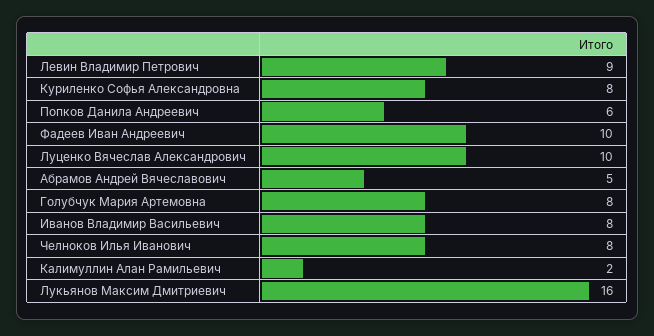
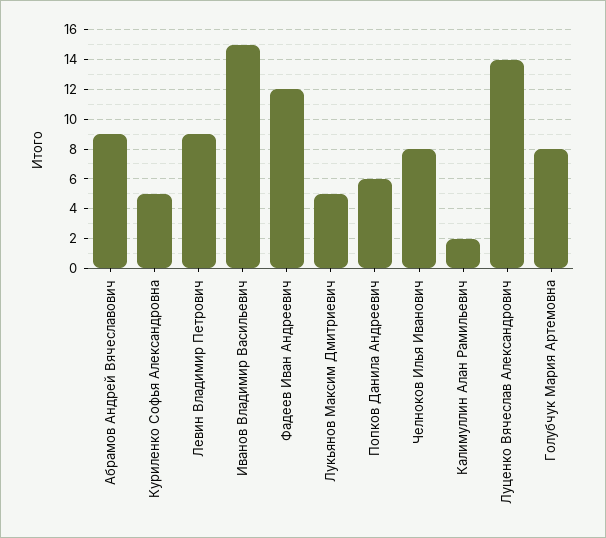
  {
    "Левин Владимир Петрович": 9,
-   "Куриленко Софья Александровна": 8,
+   "Куриленко Софья Александровна": 5,
    "Попков Данила Андреевич": 6,
-   "Фадеев Иван Андреевич": 10,
+   "Фадеев Иван Андреевич": 12,
-   "Луценко Вячеслав Александрович": 10,
+   "Луценко Вячеслав Александрович": 14,
-   "Абрамов Андрей Вячеславович": 5,
+   "Абрамов Андрей Вячеславович": 9,
    "Голубчук Мария Артемовна": 8,
-   "Иванов Владимир Васильевич": 8,
+   "Иванов Владимир Васильевич": 15,
    "Челноков Илья Иванович": 8,
    "Калимуллин Алан Рамильевич": 2,
-   "Лукьянов Максим Дмитриевич": 16
+   "Лукьянов Максим Дмитриевич": 5
  }

